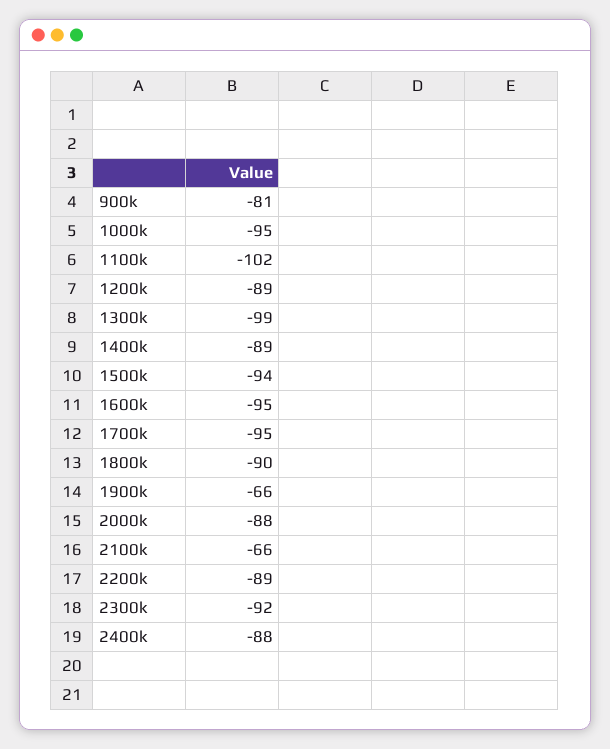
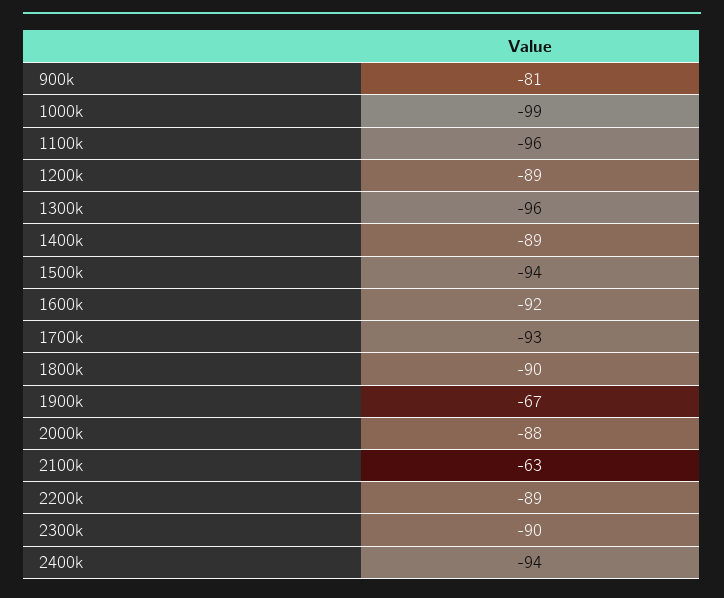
  {
    "900k": -81,
-   "1000k": -95,
+   "1000k": -99,
-   "1100k": -102,
+   "1100k": -96,
    "1200k": -89,
-   "1300k": -99,
+   "1300k": -96,
    "1400k": -89,
    "1500k": -94,
-   "1600k": -95,
+   "1600k": -92,
-   "1700k": -95,
+   "1700k": -93,
    "1800k": -90,
-   "1900k": -66,
+   "1900k": -67,
    "2000k": -88,
-   "2100k": -66,
+   "2100k": -63,
    "2200k": -89,
-   "2300k": -92,
+   "2300k": -90,
-   "2400k": -88
+   "2400k": -94
  }

